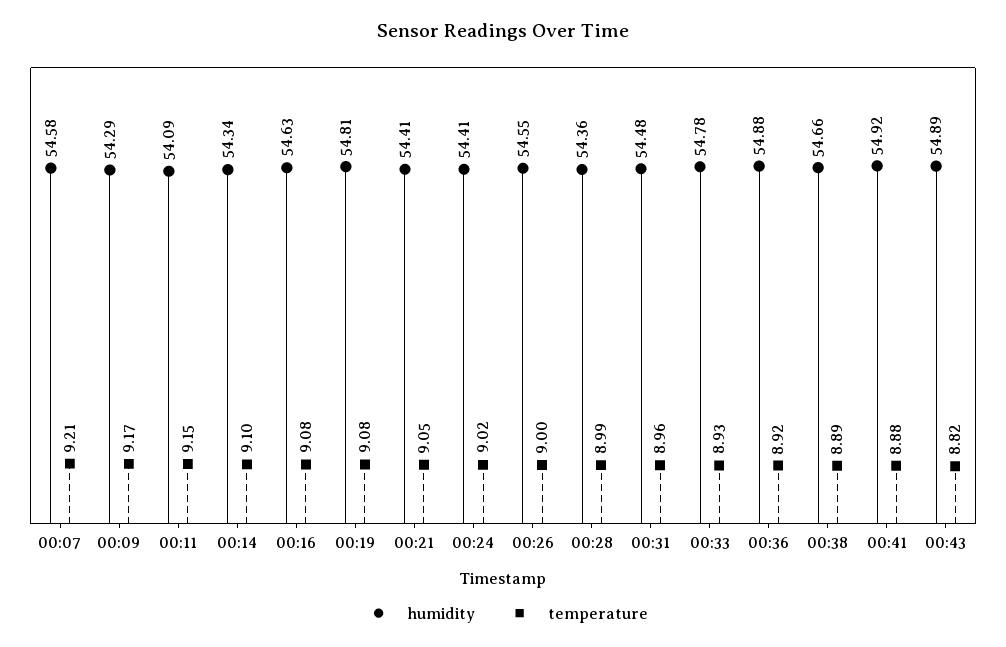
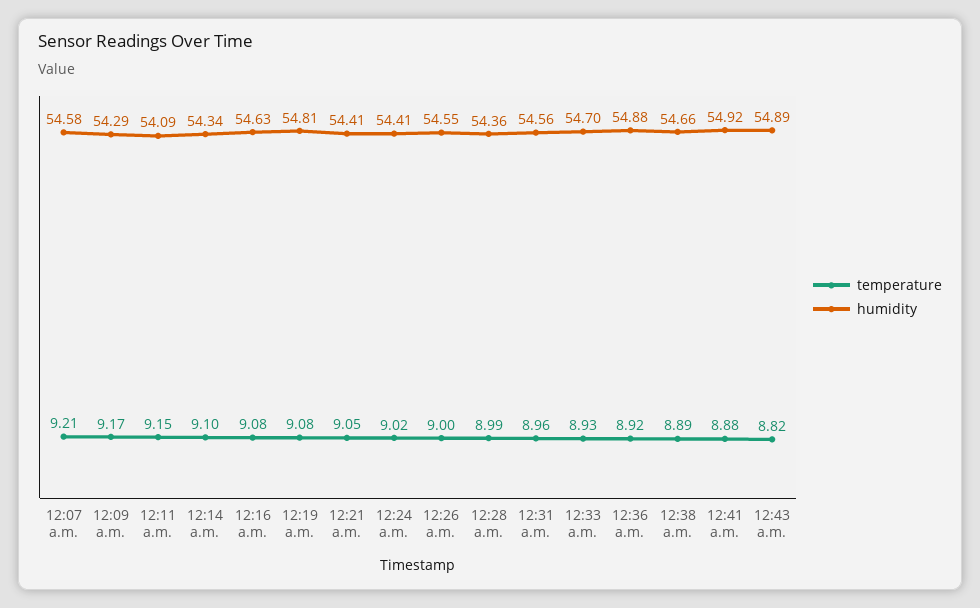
  {
    "humidity": {
      "00:07": 54.58,
      "00:09": 54.29,
      "00:11": 54.09,
      "00:14": 54.34,
      "00:16": 54.63,
      "00:19": 54.81,
      "00:21": 54.41,
      "00:24": 54.41,
      "00:26": 54.55,
      "00:28": 54.36,
-     "00:31": 54.48,
+     "00:31": 54.56,
-     "00:33": 54.78,
+     "00:33": 54.7,
      "00:36": 54.88,
      "00:38": 54.66,
      "00:41": 54.92,
      "00:43": 54.89
    },
    "temperature": {
      "00:07": 9.21,
      "00:09": 9.17,
      "00:11": 9.15,
      "00:14": 9.1,
      "00:16": 9.08,
      "00:19": 9.08,
      "00:21": 9.05,
      "00:24": 9.02,
      "00:26": 9,
      "00:28": 8.99,
      "00:31": 8.96,
      "00:33": 8.93,
      "00:36": 8.92,
      "00:38": 8.89,
      "00:41": 8.88,
      "00:43": 8.82
    }
  }

